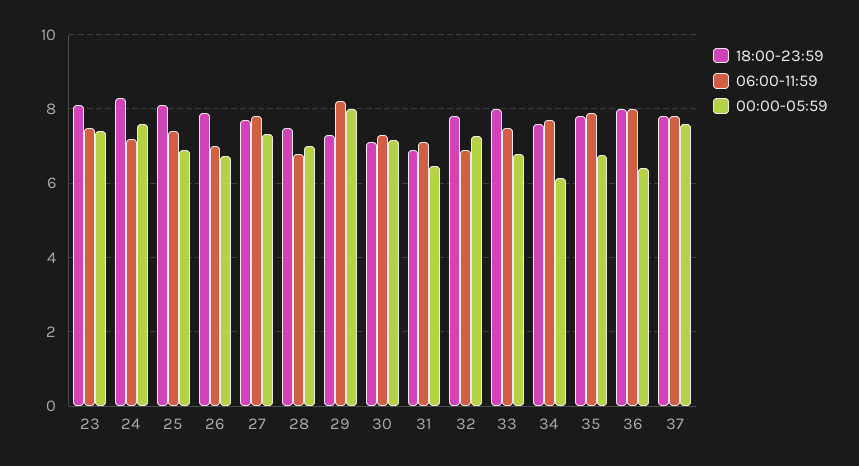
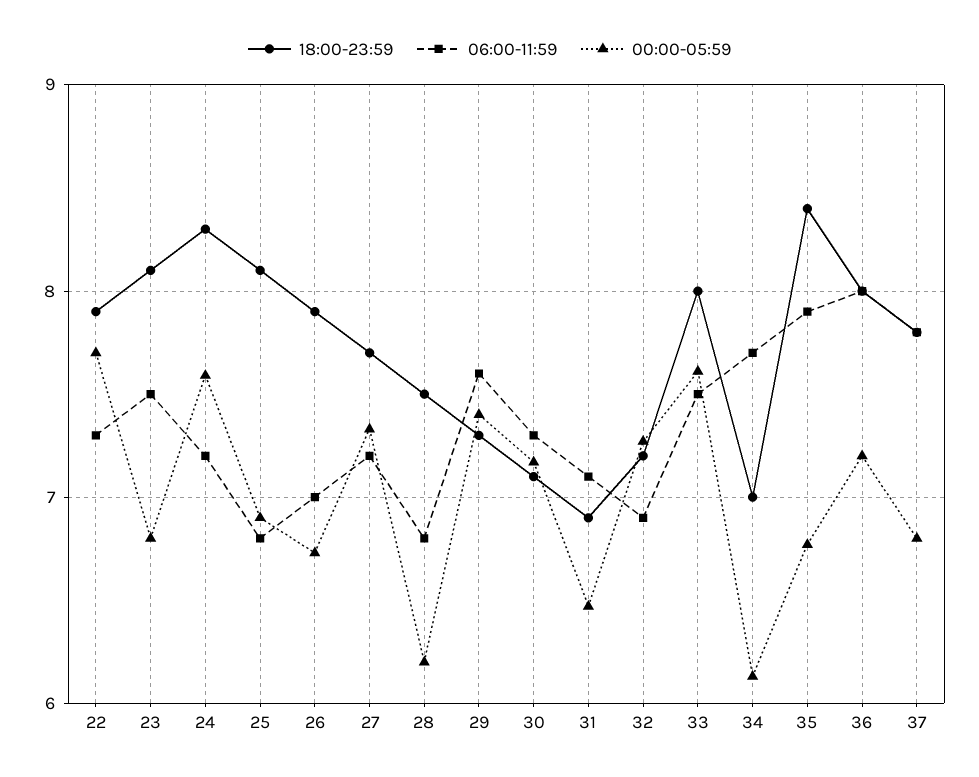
  {
    "18:00-23:59": {
      "23": 8.1,
      "24": 8.3,
      "25": 8.1,
      "26": 7.9,
      "27": 7.7,
      "28": 7.5,
      "29": 7.3,
      "30": 7.1,
      "31": 6.9,
-     "32": 7.8,
+     "32": 7.2,
      "33": 8,
-     "34": 7.6,
+     "34": 7,
-     "35": 7.8,
+     "35": 8.4,
      "36": 8,
-     "37": 7.8
+     "37": 7.8,
+     "22": 7.9
    },
    "06:00-11:59": {
      "23": 7.5,
      "24": 7.2,
-     "25": 7.4,
+     "25": 6.8,
      "26": 7,
-     "27": 7.8,
+     "27": 7.2,
      "28": 6.8,
-     "29": 8.2,
+     "29": 7.6,
      "30": 7.3,
      "31": 7.1,
      "32": 6.9,
      "33": 7.5,
      "34": 7.7,
      "35": 7.9,
      "36": 8,
-     "37": 7.8
+     "37": 7.8,
+     "22": 7.3
    },
    "00:00-05:59": {
-     "23": 7.4,
+     "23": 6.8,
      "24": 7.6,
      "25": 6.9,
      "26": 6.7,
      "27": 7.3,
-     "28": 7,
+     "28": 6.2,
-     "29": 8,
+     "29": 7.4,
      "30": 7.2,
      "31": 6.5,
      "32": 7.3,
-     "33": 6.8,
+     "33": 7.6,
      "34": 6.1,
      "35": 6.8,
-     "36": 6.4,
+     "36": 7.2,
-     "37": 7.6
+     "37": 6.8,
+     "22": 7.7
    }
  }

